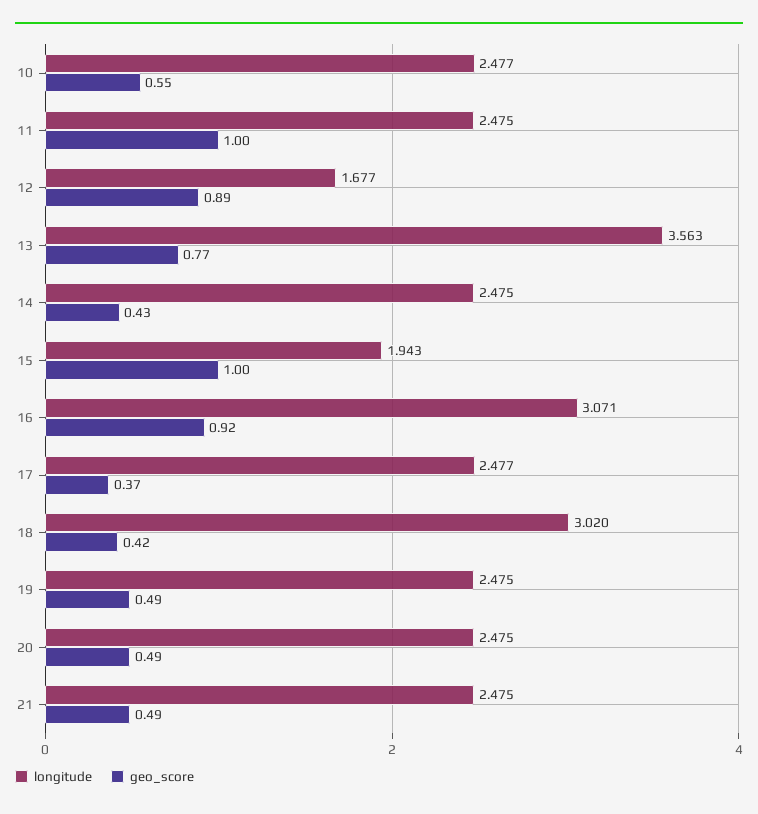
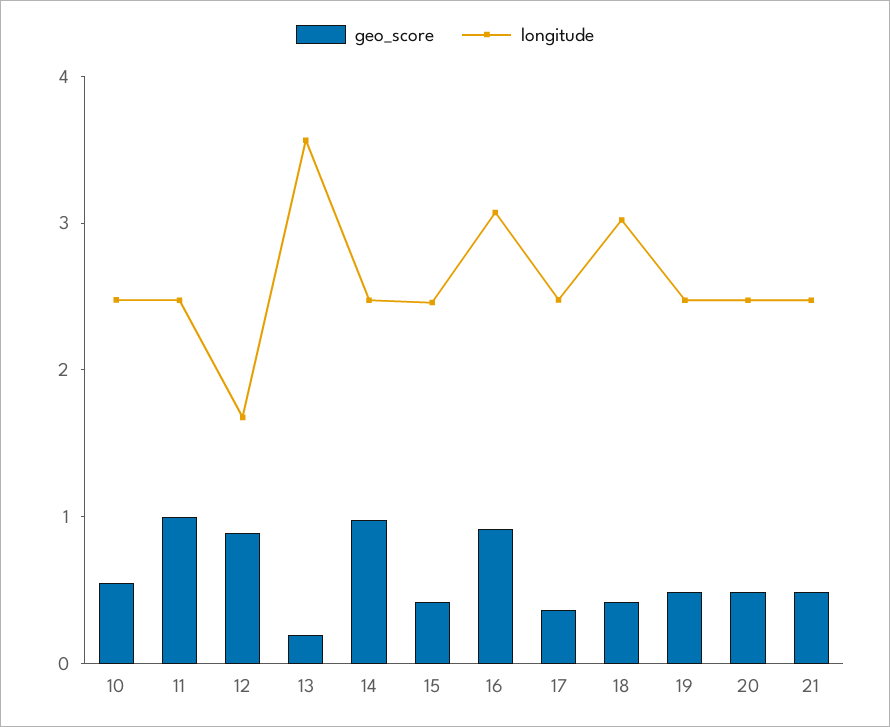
  {
    "longitude": {
      "10": 2.477,
      "11": 2.475,
      "12": 1.677,
      "13": 3.563,
      "14": 2.475,
-     "15": 1.943,
+     "15": 2.4,
      "16": 3.071,
      "17": 2.477,
      "18": 3.02,
      "19": 2.475,
      "20": 2.475,
      "21": 2.475
    },
    "geo_score": {
      "10": 0.55,
      "11": 1,
      "12": 0.89,
-     "13": 0.77,
+     "13": 0.2,
-     "14": 0.43,
+     "14": 1,
-     "15": 1,
+     "15": 0.4,
      "16": 0.92,
      "17": 0.37,
      "18": 0.42,
      "19": 0.49,
      "20": 0.49,
      "21": 0.49
    }
  }

